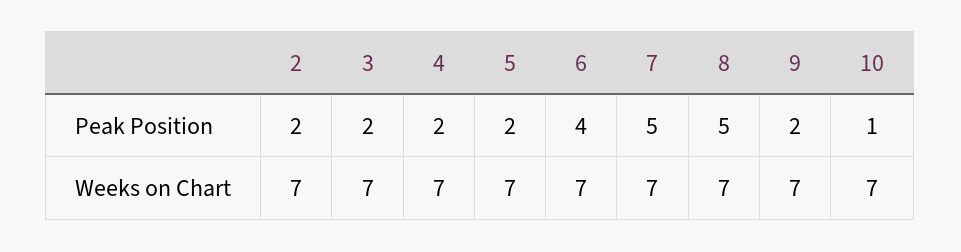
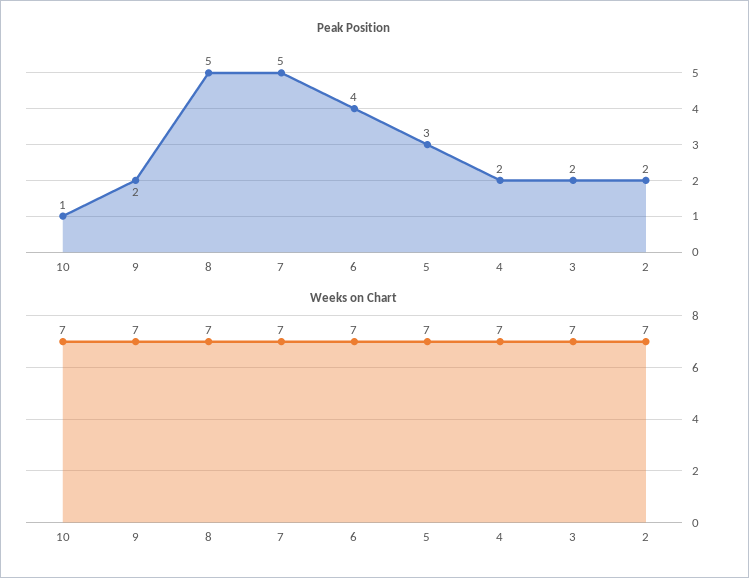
  {
    "Peak Position": {
      "2": 2,
      "3": 2,
      "4": 2,
-     "5": 2,
+     "5": 3,
      "6": 4,
      "7": 5,
      "8": 5,
      "9": 2,
      "10": 1
    },
    "Weeks on Chart": {
      "2": 7,
      "3": 7,
      "4": 7,
      "5": 7,
      "6": 7,
      "7": 7,
      "8": 7,
      "9": 7,
      "10": 7
    }
  }

